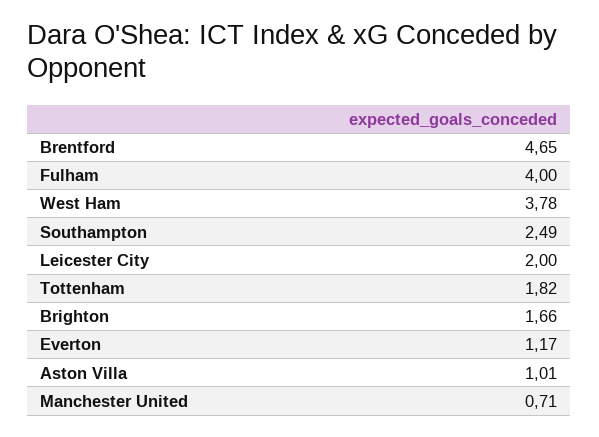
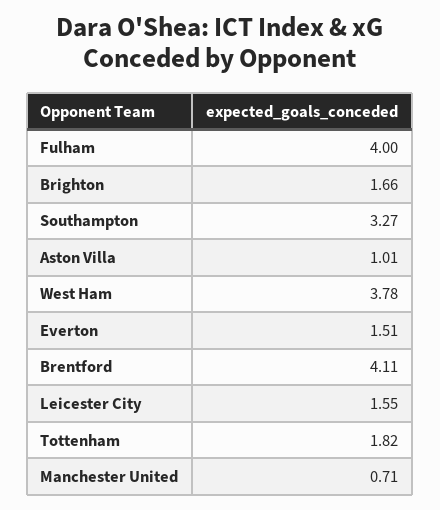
  {
-   "Brentford": 4.65,
+   "Brentford": 4.11,
    "Fulham": 4,
    "West Ham": 3.78,
-   "Southampton": 2.49,
+   "Southampton": 3.27,
-   "Leicester City": 2,
+   "Leicester City": 1.55,
    "Tottenham": 1.82,
    "Brighton": 1.66,
-   "Everton": 1.17,
+   "Everton": 1.51,
    "Aston Villa": 1.01,
    "Manchester United": 0.71
  }

